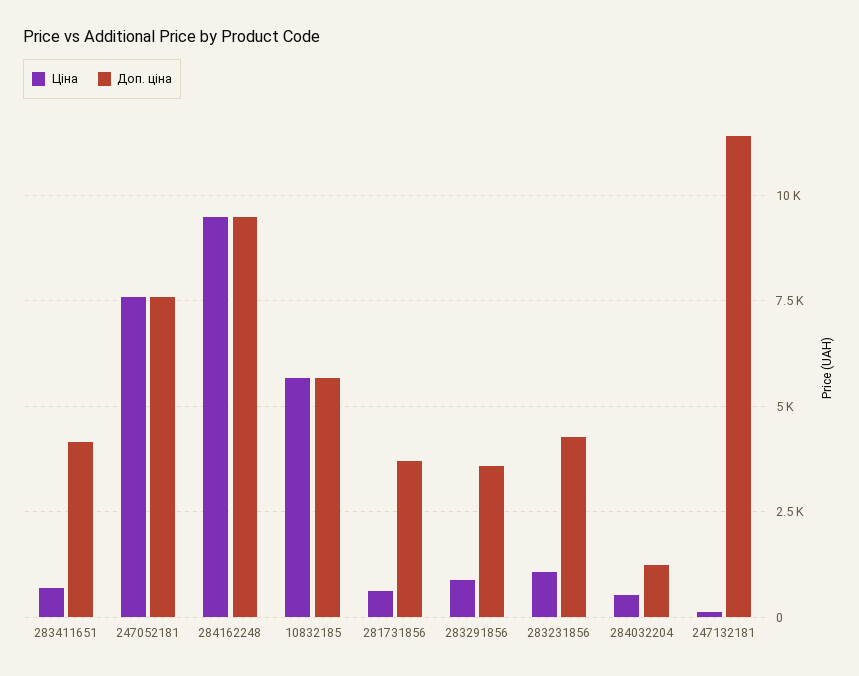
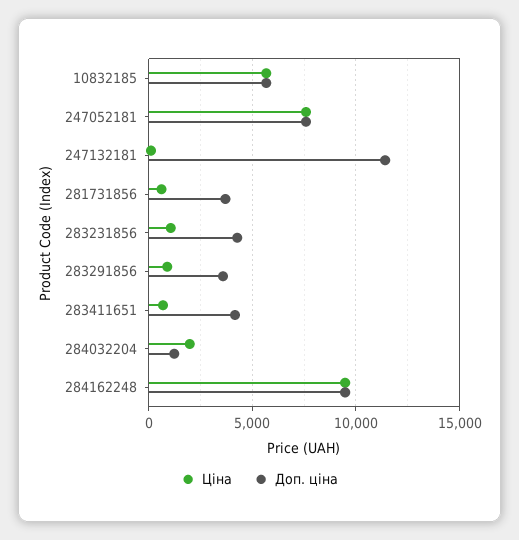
  {
    "Ціна": {
      "283411651": 750,
      "247052181": 7500,
      "284162248": 9500,
      "10832185": 5750,
      "281731856": 500,
      "283291856": 1000,
      "283231856": 1000,
-     "284032204": 500,
+     "284032204": 2000,
      "247132181": 0
    },
    "Доп. ціна": {
      "283411651": 4250,
      "247052181": 7500,
      "284162248": 9500,
      "10832185": 5750,
      "281731856": 3750,
      "283291856": 3500,
      "283231856": 4250,
      "284032204": 1250,
      "247132181": 11500
    }
  }

